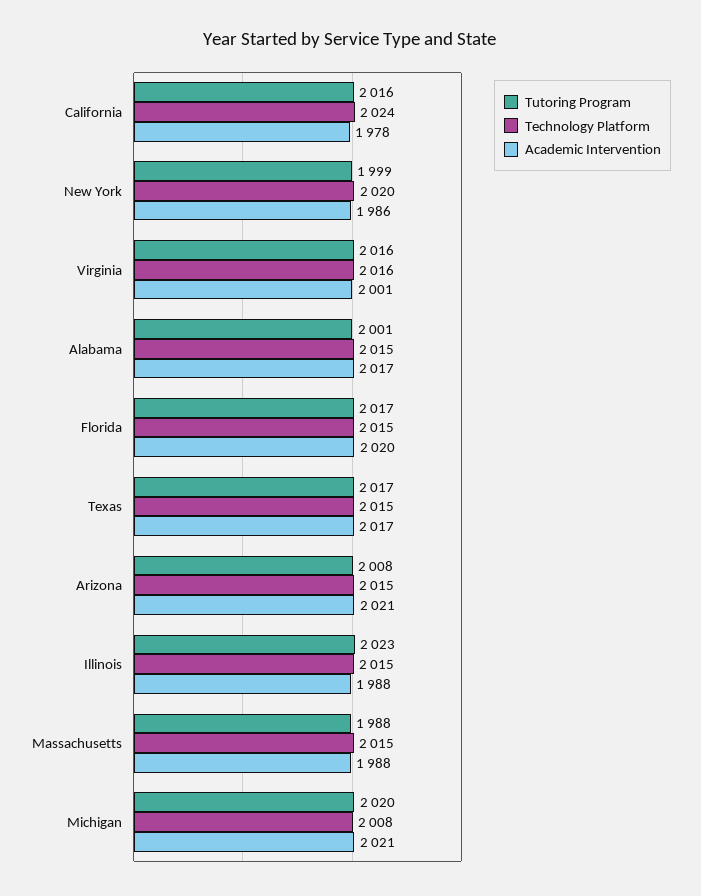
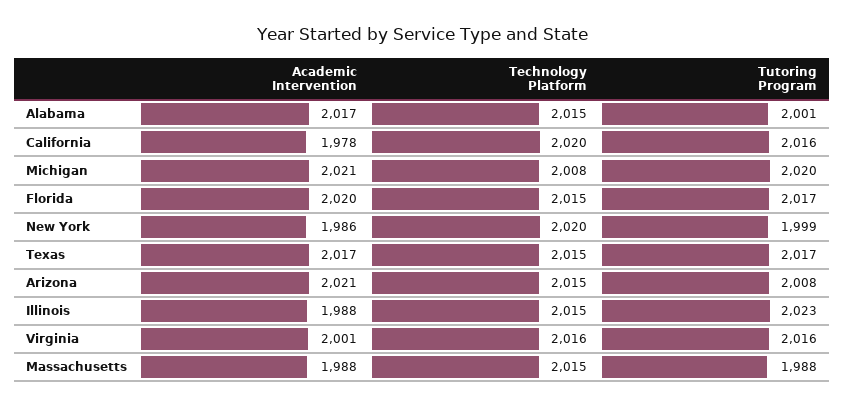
  {
    "Tutoring Program": {
      "California": 2016,
      "New York": 1999,
      "Virginia": 2016,
      "Alabama": 2001,
      "Florida": 2017,
      "Texas": 2017,
      "Arizona": 2008,
      "Illinois": 2023,
      "Massachusetts": 1988,
      "Michigan": 2020
    },
    "Technology Platform": {
-     "California": 2024,
+     "California": 2020,
      "New York": 2020,
      "Virginia": 2016,
      "Alabama": 2015,
      "Florida": 2015,
      "Texas": 2015,
      "Arizona": 2015,
      "Illinois": 2015,
      "Massachusetts": 2015,
      "Michigan": 2008
    },
    "Academic Intervention": {
      "California": 1978,
      "New York": 1986,
      "Virginia": 2001,
      "Alabama": 2017,
      "Florida": 2020,
      "Texas": 2017,
      "Arizona": 2021,
      "Illinois": 1988,
      "Massachusetts": 1988,
      "Michigan": 2021
    }
  }

